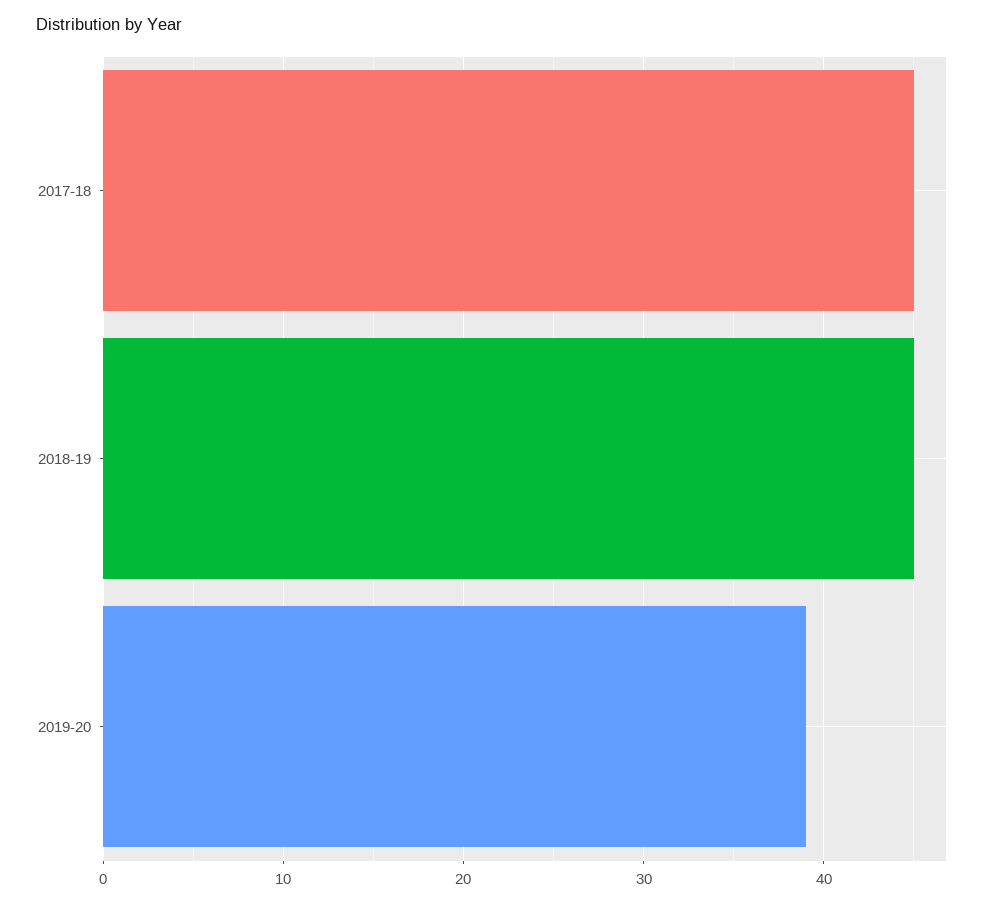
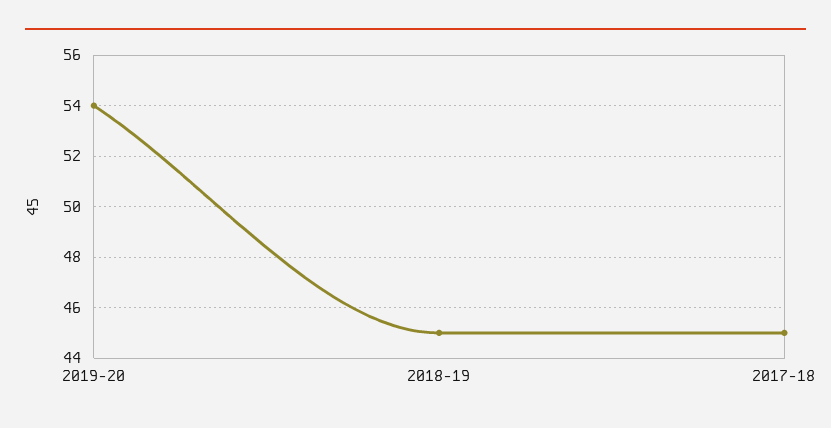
  {
    "2017-18": 45,
    "2018-19": 45,
-   "2019-20": 39
+   "2019-20": 54
  }

